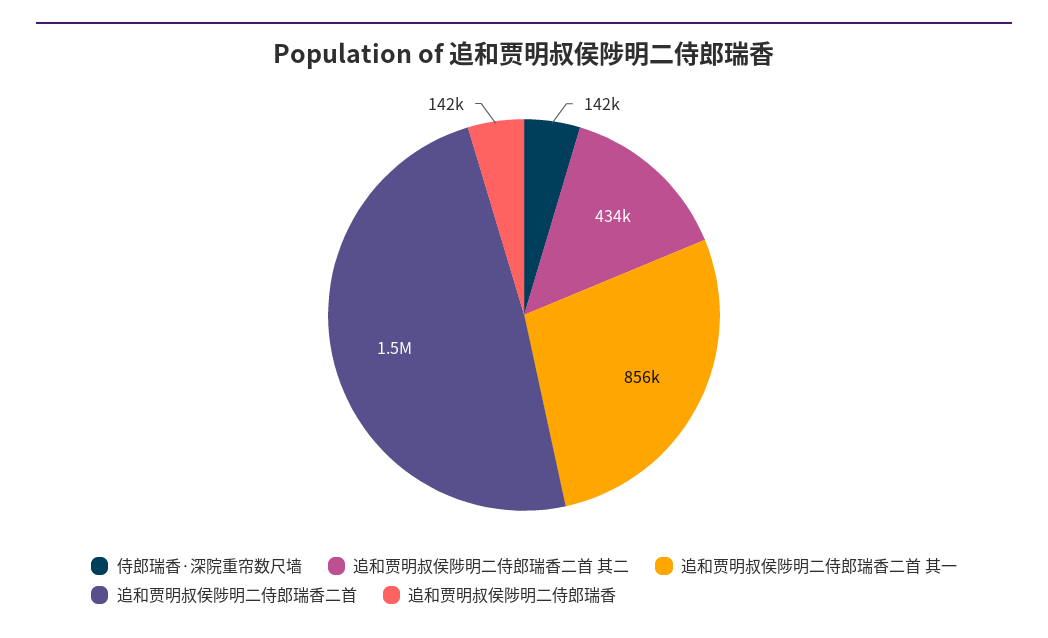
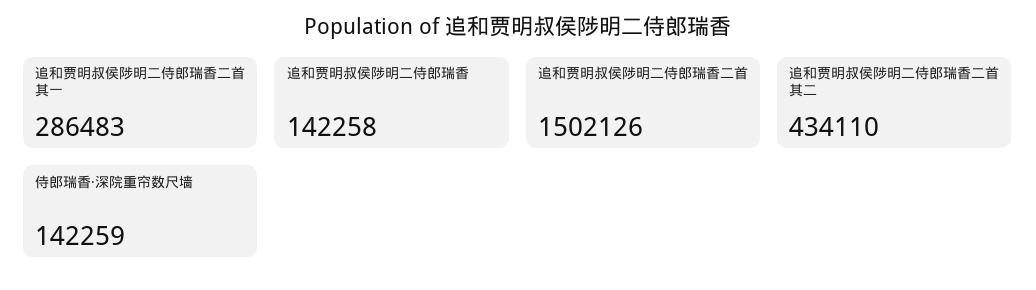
  {
    "侍郎瑞香·深院重帘数尺墙": 142259,
    "追和贾明叔侯陟明二侍郎瑞香二首 其二": 434110,
-   "追和贾明叔侯陟明二侍郎瑞香二首 其一": 856000,
+   "追和贾明叔侯陟明二侍郎瑞香二首 其一": 286483,
    "追和贾明叔侯陟明二侍郎瑞香二首": 1502126,
    "追和贾明叔侯陟明二侍郎瑞香": 142258
  }

